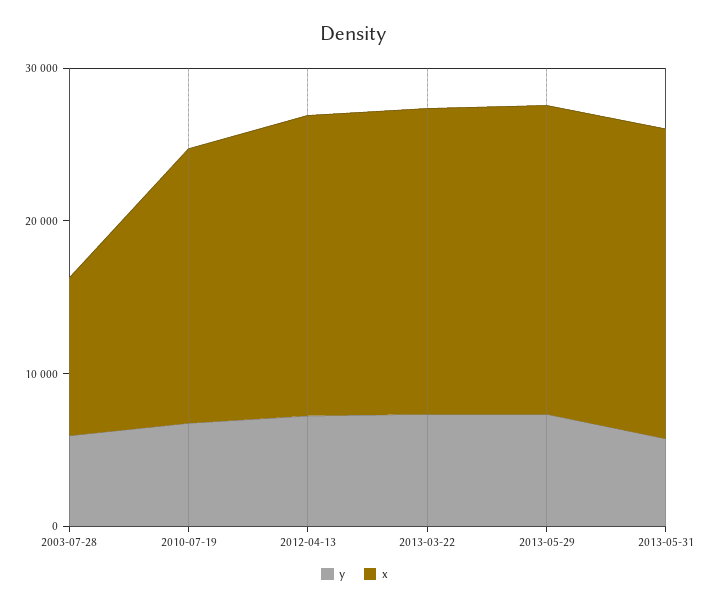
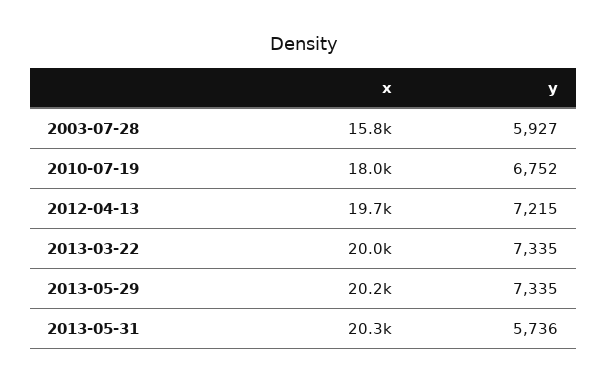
  {
    "y": {
      "2003-07-28": 5927,
      "2010-07-19": 6752,
      "2012-04-13": 7215,
      "2013-03-22": 7335,
      "2013-05-29": 7335,
      "2013-05-31": 5736
    },
    "x": {
-     "2003-07-28": 10000,
+     "2003-07-28": 15800,
      "2010-07-19": 18000,
      "2012-04-13": 19700,
      "2013-03-22": 20000,
      "2013-05-29": 20200,
      "2013-05-31": 20300
    }
  }

